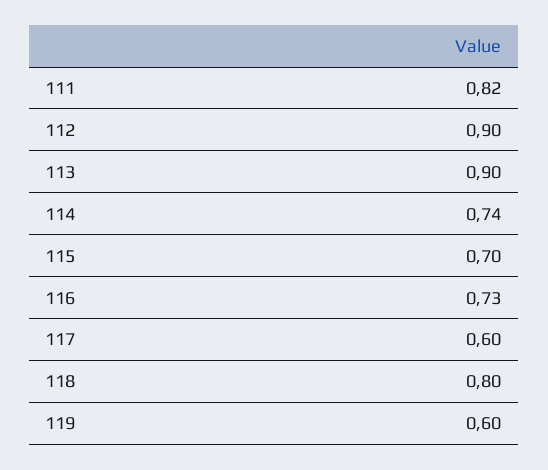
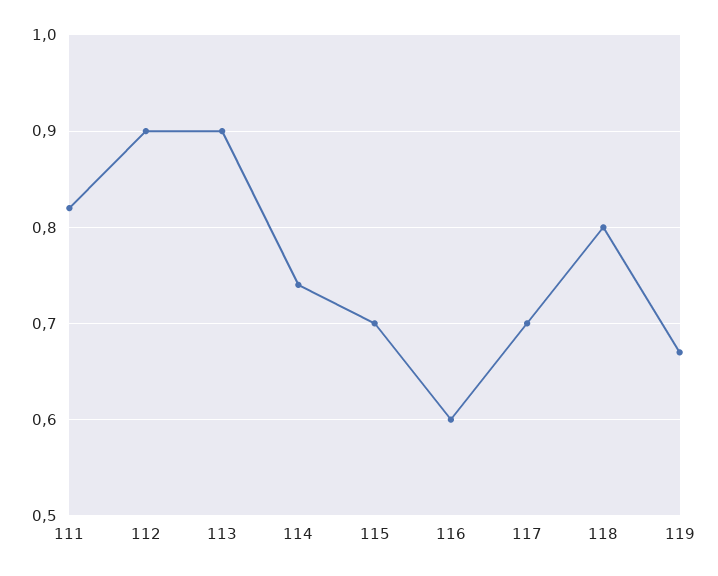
  {
    "111": 0.82,
    "112": 0.9,
    "113": 0.9,
    "114": 0.74,
    "115": 0.7,
-   "116": 0.73,
+   "116": 0.6,
-   "117": 0.6,
+   "117": 0.7,
    "118": 0.8,
-   "119": 0.6
+   "119": 0.67
  }

